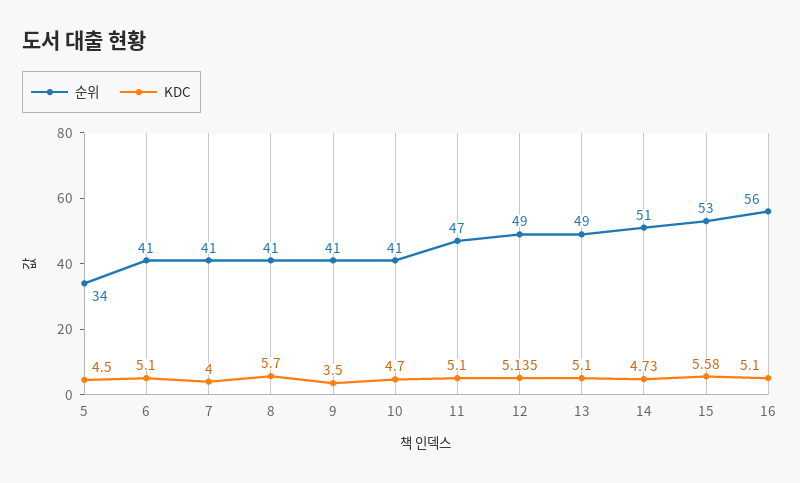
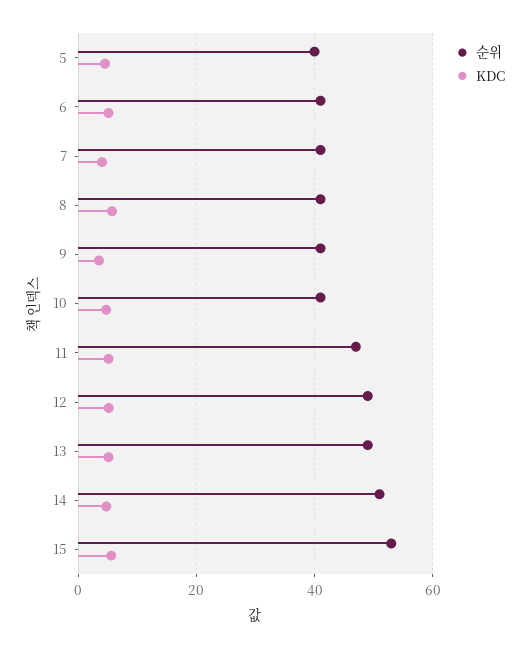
  {
    "순위": {
-     "5": 34,
+     "5": 40,
      "6": 41,
      "7": 41,
      "8": 41,
      "9": 41,
      "10": 41,
      "11": 47,
      "12": 49,
      "13": 49,
      "14": 51,
-     "15": 53,
+     "15": 53
-     "16": 56
    },
    "KDC": {
      "5": 4.5,
      "6": 5.1,
      "7": 4,
      "8": 5.7,
      "9": 3.5,
      "10": 4.7,
      "11": 5.1,
      "12": 5.135,
      "13": 5.1,
      "14": 4.73,
-     "15": 5.58,
+     "15": 5.58
-     "16": 5.1
    }
  }

